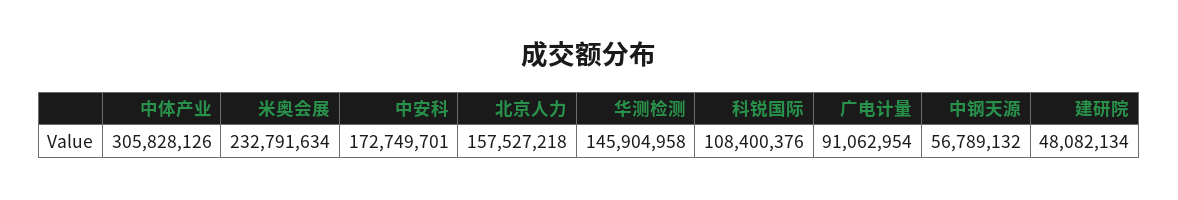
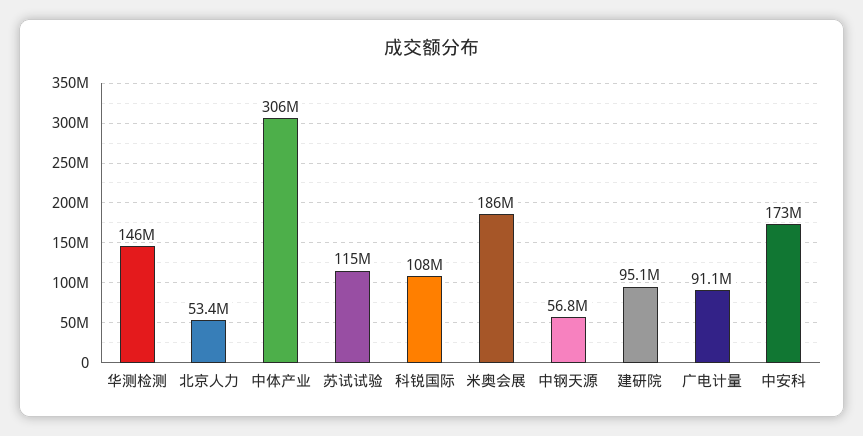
  {
    "中体产业": 305828126,
-   "米奥会展": 232791634,
+   "米奥会展": 186000000,
    "中安科": 172749701,
-   "北京人力": 157527218,
+   "北京人力": 53400000,
    "华测检测": 145904958,
    "科锐国际": 108400376,
    "广电计量": 91062954,
    "中钢天源": 56789132,
-   "建研院": 48082134
+   "建研院": 95100000,
+   "苏试试验": 115000000
  }

